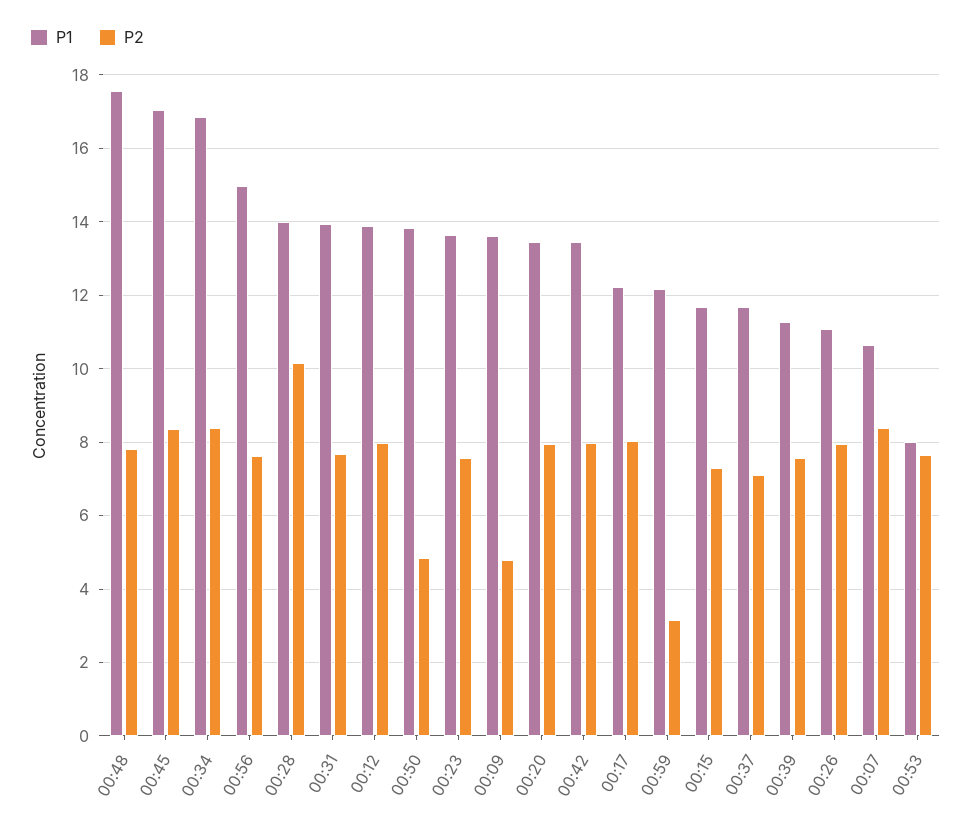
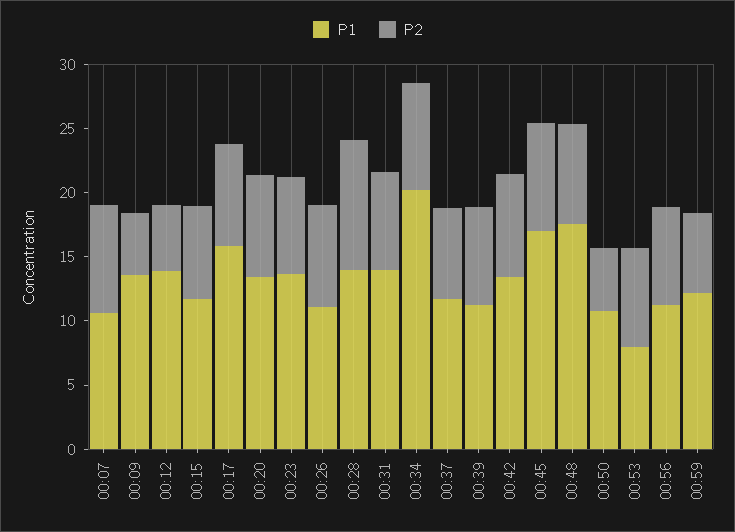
  {
    "P1": {
      "00:48": 17.6,
      "00:45": 17,
-     "00:34": 16.8,
+     "00:34": 20,
-     "00:56": 15,
+     "00:56": 11,
      "00:28": 14,
      "00:31": 14,
      "00:12": 13.8,
-     "00:50": 13.8,
+     "00:50": 11,
      "00:23": 13.6,
      "00:09": 13.6,
      "00:20": 13.4,
      "00:42": 13.4,
-     "00:17": 12.2,
+     "00:17": 16,
      "00:59": 12.2,
      "00:15": 11.6,
      "00:37": 11.6,
      "00:39": 11.2,
      "00:26": 11,
      "00:07": 10.6,
      "00:53": 8
    },
    "P2": {
      "00:48": 7.8,
      "00:45": 8.4,
      "00:34": 8.4,
      "00:56": 7.6,
      "00:28": 10.2,
      "00:31": 7.6,
-     "00:12": 8,
+     "00:12": 5,
      "00:50": 4.8,
      "00:23": 7.6,
      "00:09": 4.8,
      "00:20": 8,
      "00:42": 8,
      "00:17": 8,
-     "00:59": 3.2,
+     "00:59": 6,
      "00:15": 7.4,
      "00:37": 7.2,
      "00:39": 7.6,
      "00:26": 8,
      "00:07": 8.4,
      "00:53": 7.6
    }
  }

